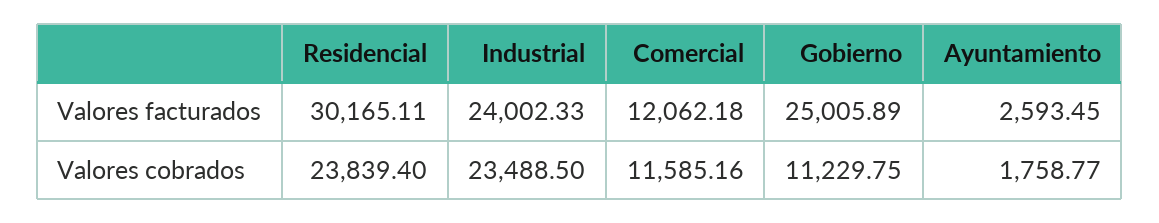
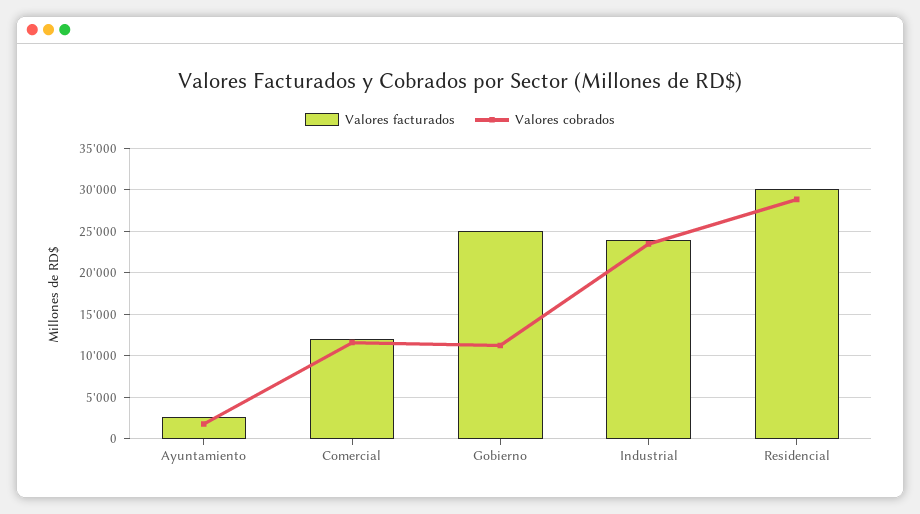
  {
    "Valores facturados": {
      "Residencial": 30165.11,
      "Industrial": 24002.33,
      "Comercial": 12062.18,
      "Gobierno": 25005.89,
      "Ayuntamiento": 2593.45
    },
    "Valores cobrados": {
-     "Residencial": 23839.4,
+     "Residencial": 29000,
      "Industrial": 23488.5,
      "Comercial": 11585.16,
      "Gobierno": 11229.75,
      "Ayuntamiento": 1758.77
    }
  }

